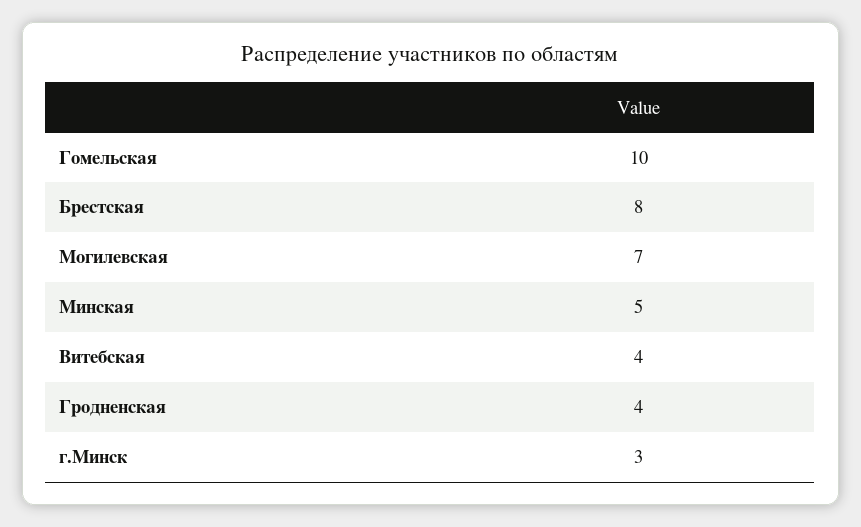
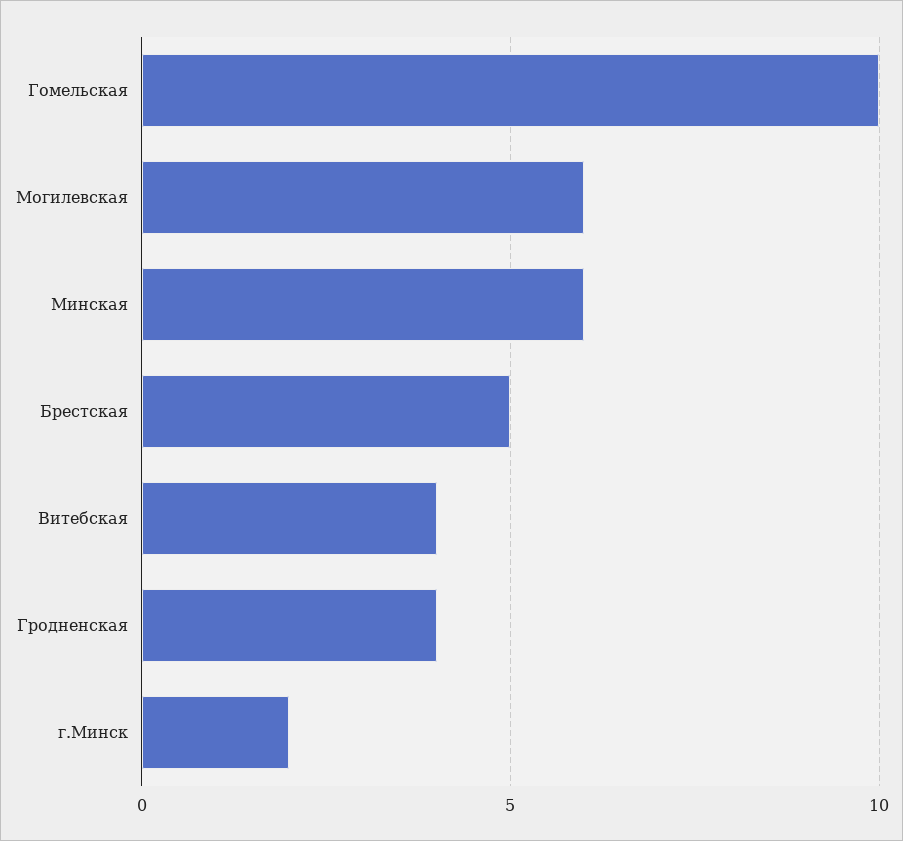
  {
    "Гомельская": 10,
-   "Брестская": 8,
+   "Брестская": 5,
-   "Могилевская": 7,
+   "Могилевская": 6,
-   "Минская": 5,
+   "Минская": 6,
    "Витебская": 4,
    "Гродненская": 4,
-   "г.Минск": 3
+   "г.Минск": 2
  }

